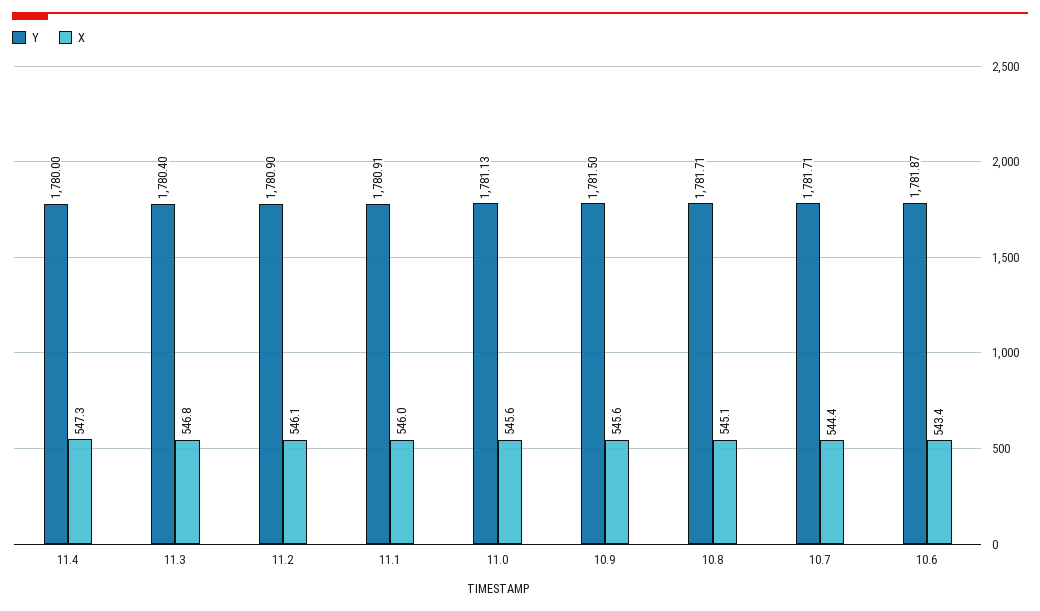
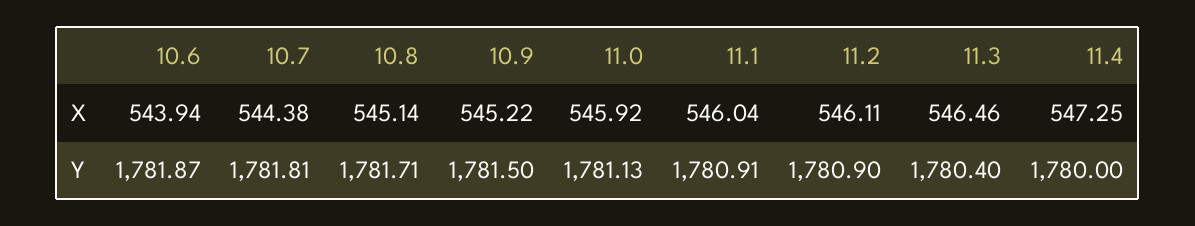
  {
    "Y": {
      "11.4": 1780,
      "11.3": 1780.4,
      "11.2": 1780.9,
      "11.1": 1780.91,
      "11.0": 1781.13,
      "10.9": 1781.5,
      "10.8": 1781.71,
-     "10.7": 1781.71,
+     "10.7": 1781.81,
      "10.6": 1781.87
    },
    "X": {
      "11.4": 547.25,
-     "11.3": 546.8,
+     "11.3": 546.46,
      "11.2": 546.11,
      "11.1": 546.04,
-     "11.0": 545.6,
+     "11.0": 545.92,
-     "10.9": 545.6,
+     "10.9": 545.22,
      "10.8": 545.14,
      "10.7": 544.38,
-     "10.6": 543.4
+     "10.6": 543.94
    }
  }

